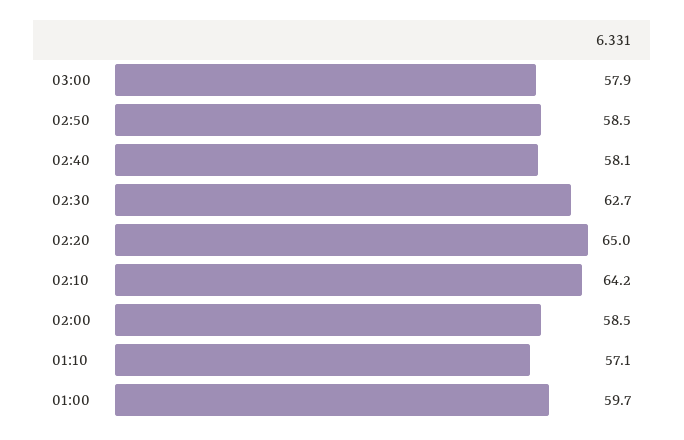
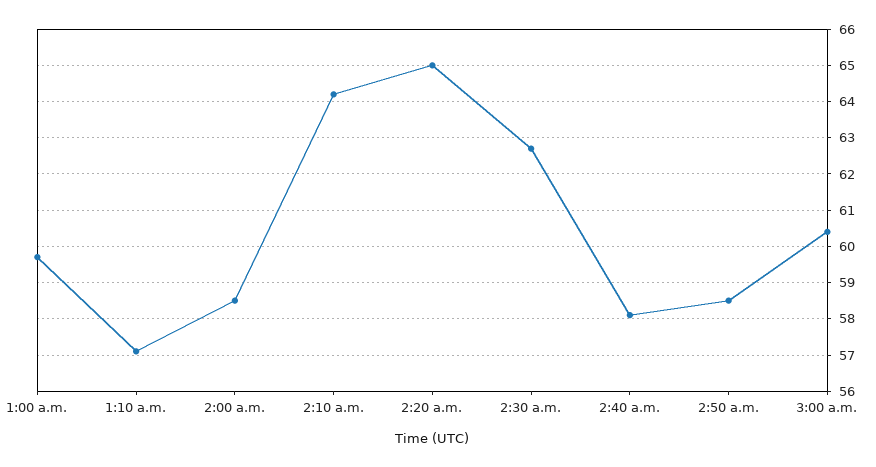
  {
-   "03:00": 57.9,
+   "03:00": 60.5,
    "02:50": 58.5,
    "02:40": 58.1,
    "02:30": 62.7,
    "02:20": 65,
    "02:10": 64.2,
    "02:00": 58.5,
    "01:10": 57.1,
    "01:00": 59.7
  }

